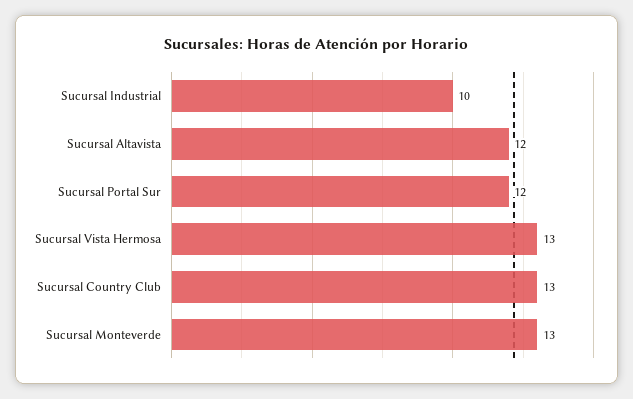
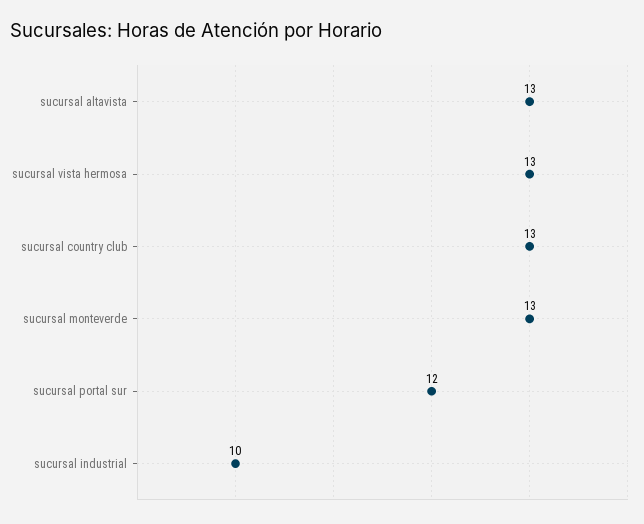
  {
    "Sucursal Industrial": 10,
-   "Sucursal Altavista": 12,
+   "Sucursal Altavista": 13,
    "Sucursal Portal Sur": 12,
    "Sucursal Vista Hermosa": 13,
    "Sucursal Country Club": 13,
    "Sucursal Monteverde": 13
  }

